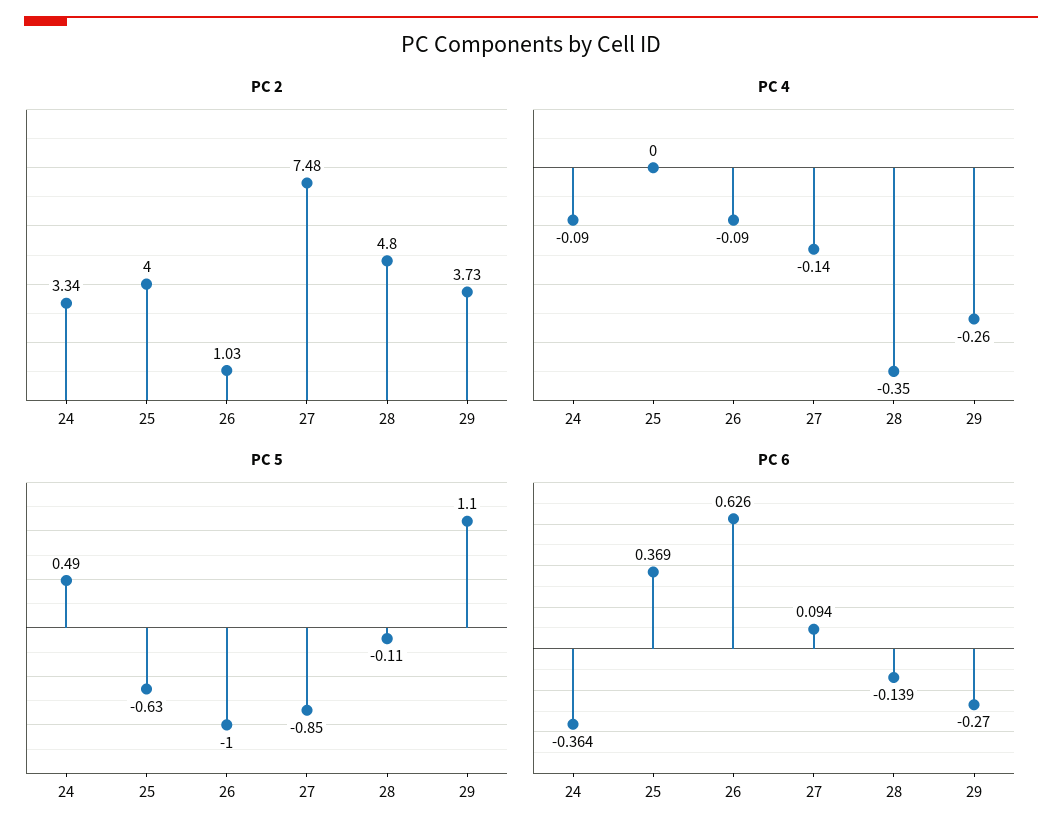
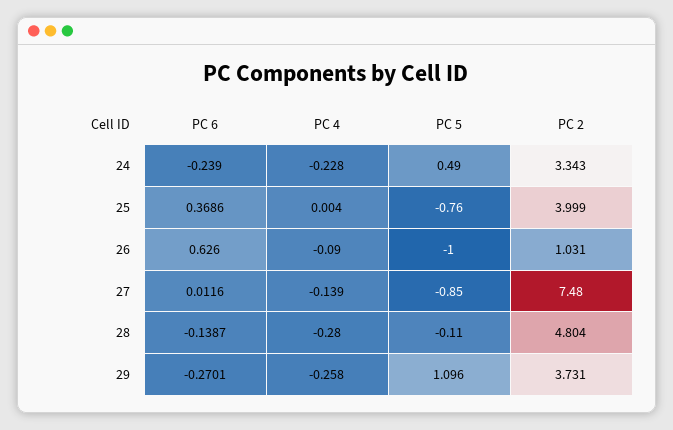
  {
    "PC 2": {
      "24": 3.343,
      "25": 3.999,
      "26": 1.031,
      "27": 7.48,
      "28": 4.804,
      "29": 3.731
    },
    "PC 4": {
-     "24": -0.09,
+     "24": -0.228,
      "25": 0.004,
      "26": -0.09,
      "27": -0.139,
-     "28": -0.35,
+     "28": -0.28,
      "29": -0.258
    },
    "PC 5": {
      "24": 0.49,
-     "25": -0.63,
+     "25": -0.76,
      "26": -1,
      "27": -0.85,
      "28": -0.11,
      "29": 1.096
    },
    "PC 6": {
-     "24": -0.364,
+     "24": -0.239,
      "25": 0.3686,
      "26": 0.626,
-     "27": 0.094,
+     "27": 0.0116,
      "28": -0.1387,
      "29": -0.2701
    }
  }

